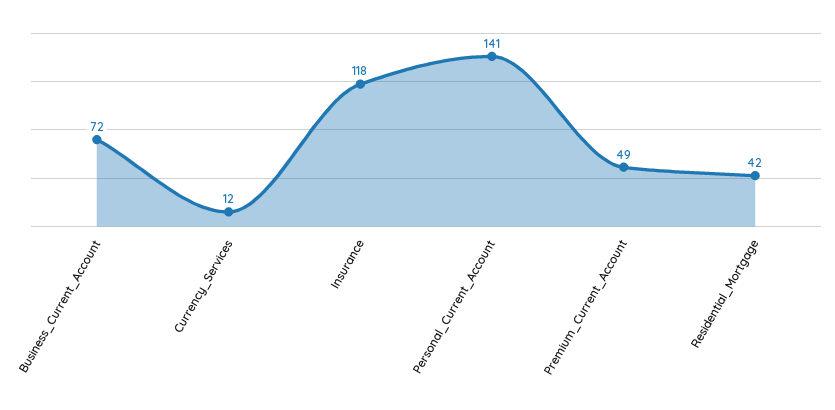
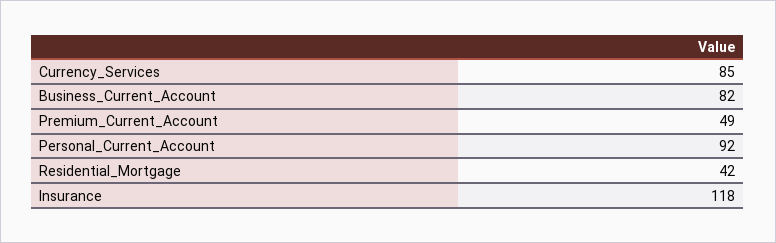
  {
-   "Business_Current_Account": 72,
+   "Business_Current_Account": 82,
-   "Currency_Services": 12,
+   "Currency_Services": 85,
    "Insurance": 118,
-   "Personal_Current_Account": 141,
+   "Personal_Current_Account": 92,
    "Premium_Current_Account": 49,
    "Residential_Mortgage": 42
  }

